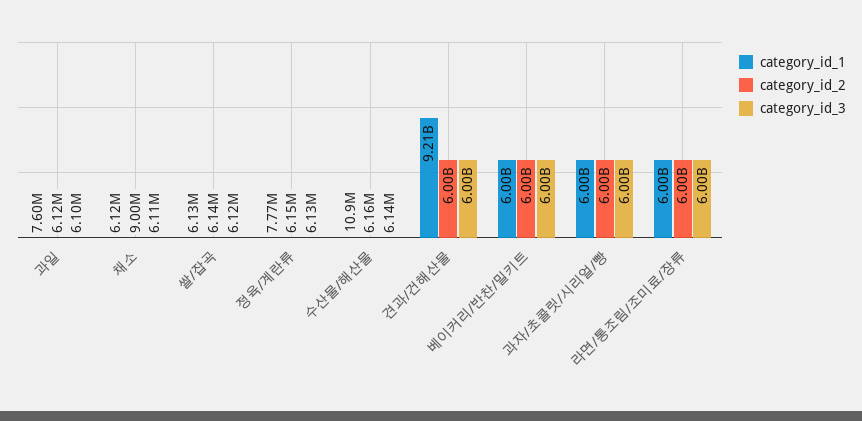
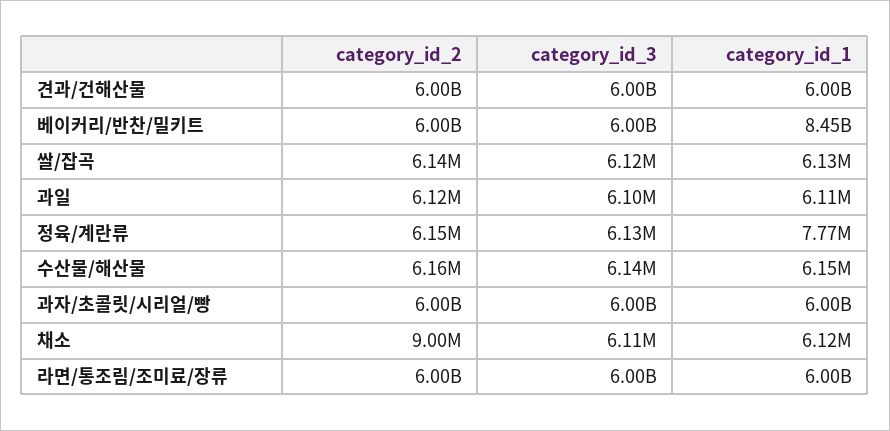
  {
    "category_id_1": {
-     "과일": 7600000,
+     "과일": 6110000,
      "채소": 6120000,
      "쌀/잡곡": 6130000,
      "정육/계란류": 7770000,
-     "수산물/해산물": 10900000,
+     "수산물/해산물": 6150000,
-     "견과/건해산물": 9210000000,
+     "견과/건해산물": 6000000000,
-     "베이커리/반찬/밀키트": 6000000000,
+     "베이커리/반찬/밀키트": 8450000000,
      "과자/초콜릿/시리얼/빵": 6000000000,
      "라면/통조림/조미료/장류": 6000000000
    },
    "category_id_2": {
      "과일": 6120000,
      "채소": 9000000,
      "쌀/잡곡": 6140000,
      "정육/계란류": 6150000,
      "수산물/해산물": 6160000,
      "견과/건해산물": 6000000000,
      "베이커리/반찬/밀키트": 6000000000,
      "과자/초콜릿/시리얼/빵": 6000000000,
      "라면/통조림/조미료/장류": 6000000000
    },
    "category_id_3": {
      "과일": 6100000,
      "채소": 6110000,
      "쌀/잡곡": 6120000,
      "정육/계란류": 6130000,
      "수산물/해산물": 6140000,
      "견과/건해산물": 6000000000,
      "베이커리/반찬/밀키트": 6000000000,
      "과자/초콜릿/시리얼/빵": 6000000000,
      "라면/통조림/조미료/장류": 6000000000
    }
  }

